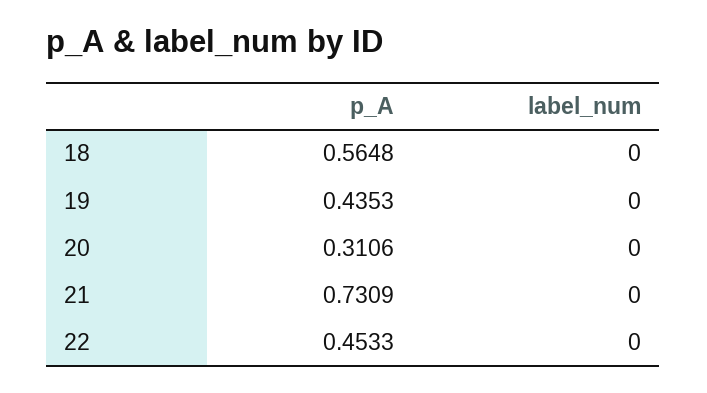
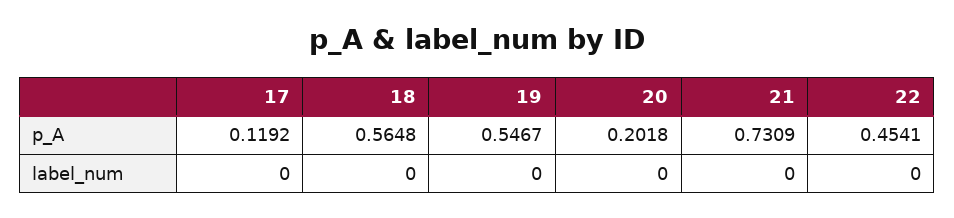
  {
    "p_A": {
      "18": 0.5648,
-     "19": 0.4353,
+     "19": 0.5467,
-     "20": 0.3106,
+     "20": 0.2018,
      "21": 0.7309,
-     "22": 0.4533
+     "22": 0.4541,
+     "17": 0.1192
    },
    "label_num": {
      "18": 0,
      "19": 0,
      "20": 0,
      "21": 0,
-     "22": 0
+     "22": 0,
+     "17": 0
    }
  }

